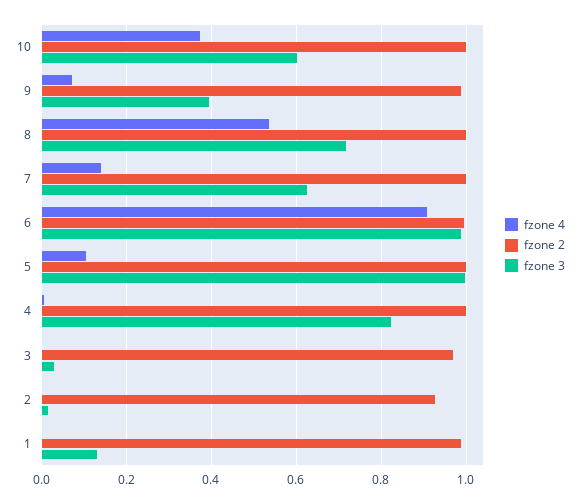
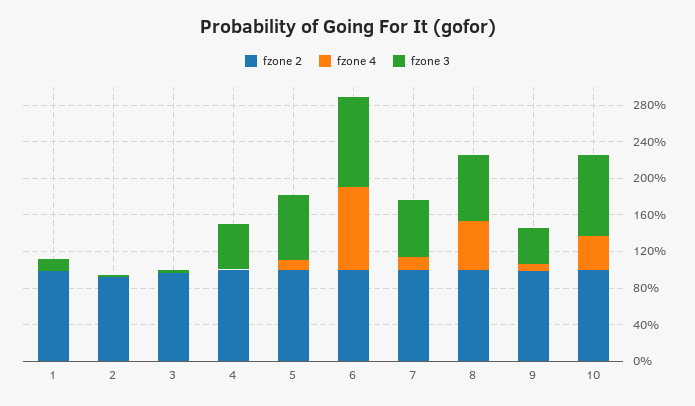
  {
    "fzone 4": {
      "10": 0.38,
      "9": 0.08,
      "8": 0.54,
      "7": 0.14,
      "6": 0.9,
      "5": 0.1,
      "4": 0,
      "3": 0,
      "2": 0,
      "1": 0
    },
    "fzone 2": {
      "10": 1,
      "9": 0.98,
      "8": 1,
      "7": 1,
      "6": 1,
      "5": 1,
      "4": 1,
      "3": 0.96,
      "2": 0.92,
      "1": 0.98
    },
    "fzone 3": {
-     "10": 0.6,
+     "10": 0.9,
      "9": 0.4,
      "8": 0.72,
      "7": 0.62,
      "6": 0.98,
-     "5": 1,
+     "5": 0.7,
-     "4": 0.82,
+     "4": 0.5,
      "3": 0.02,
      "2": 0.02,
      "1": 0.14
    }
  }

